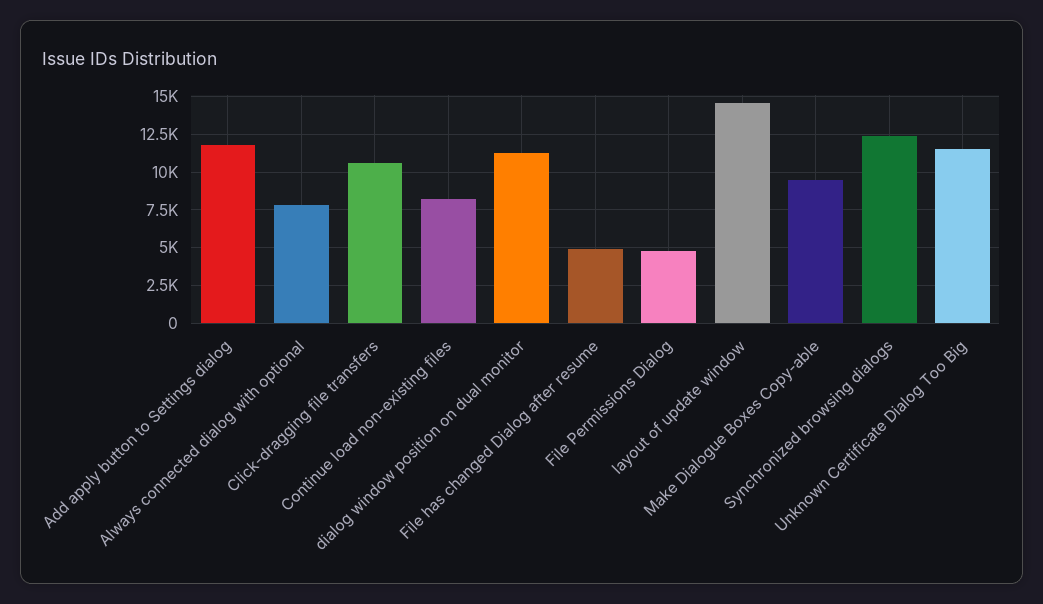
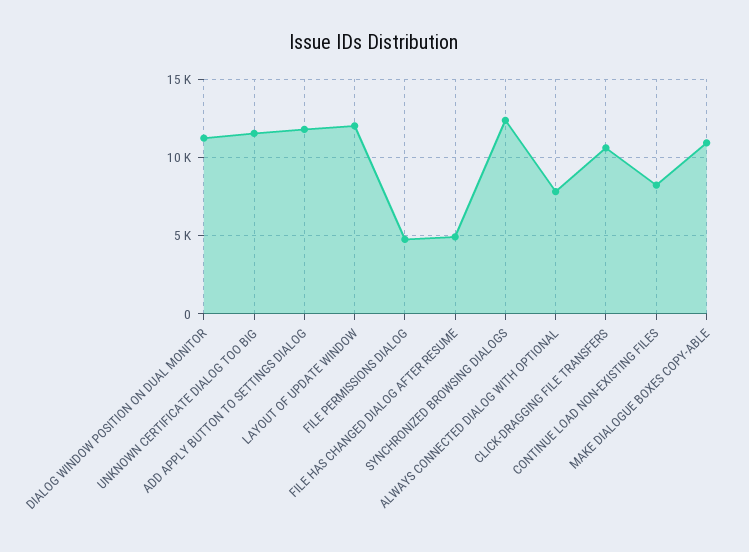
  {
    "Add apply button to Settings dialog": 12000,
    "Always connected dialog with optional": 8000,
    "Click-dragging file transfers": 10500,
    "Continue load non-existing files": 8000,
    "dialog window position on dual monitor": 11000,
    "File has changed Dialog after resume": 5000,
    "File Permissions Dialog": 5000,
-   "layout of update window": 14500,
+   "layout of update window": 12000,
-   "Make Dialogue Boxes Copy-able": 9500,
+   "Make Dialogue Boxes Copy-able": 11000,
    "Synchronized browsing dialogs": 12500,
    "Unknown Certificate Dialog Too Big": 11500
  }

